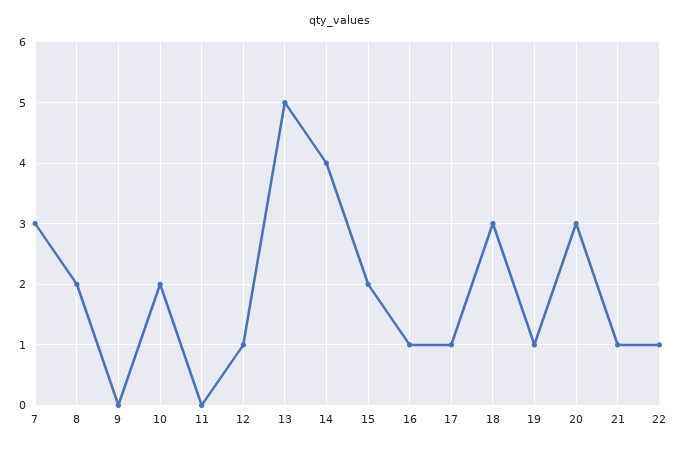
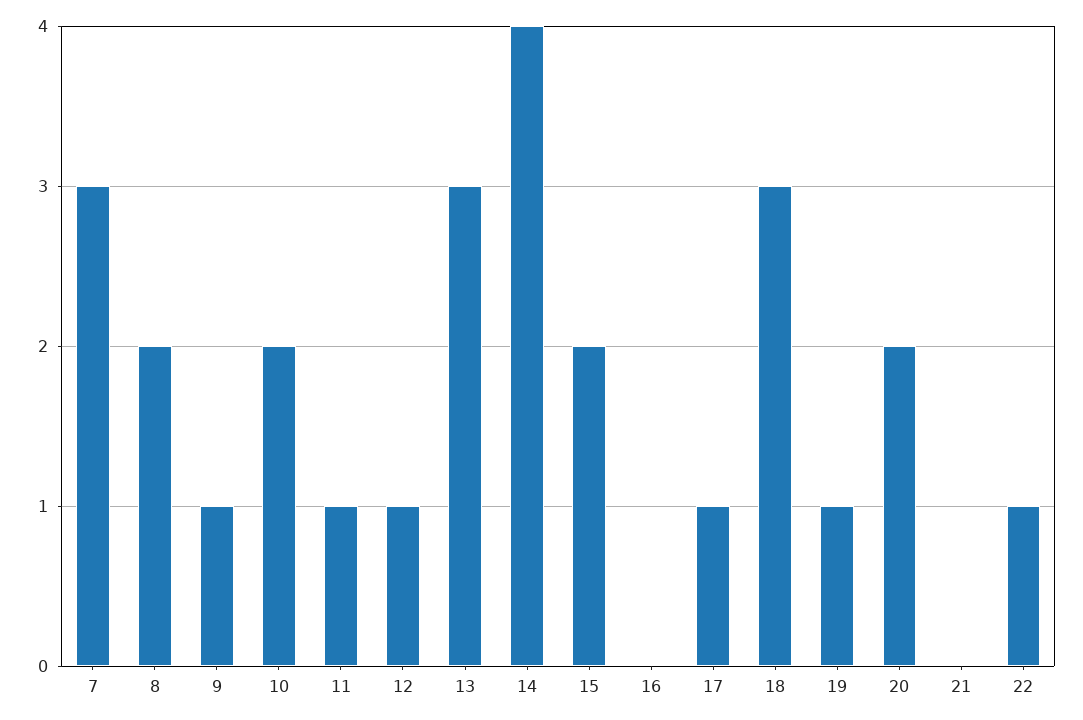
  {
    "7": 3,
    "8": 2,
-   "9": 0,
+   "9": 1,
    "10": 2,
-   "11": 0,
+   "11": 1,
    "12": 1,
-   "13": 5,
+   "13": 3,
    "14": 4,
    "15": 2,
-   "16": 1,
+   "16": 0,
    "17": 1,
    "18": 3,
    "19": 1,
-   "20": 3,
+   "20": 2,
-   "21": 1,
+   "21": 0,
    "22": 1
  }

